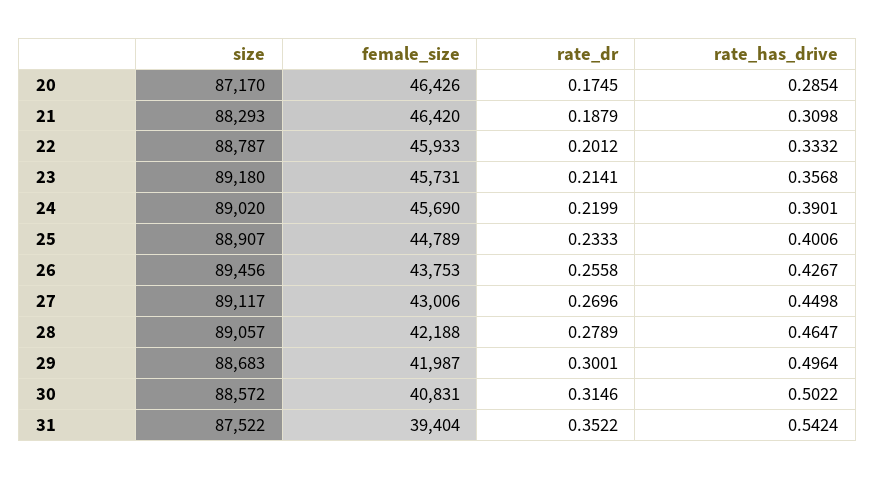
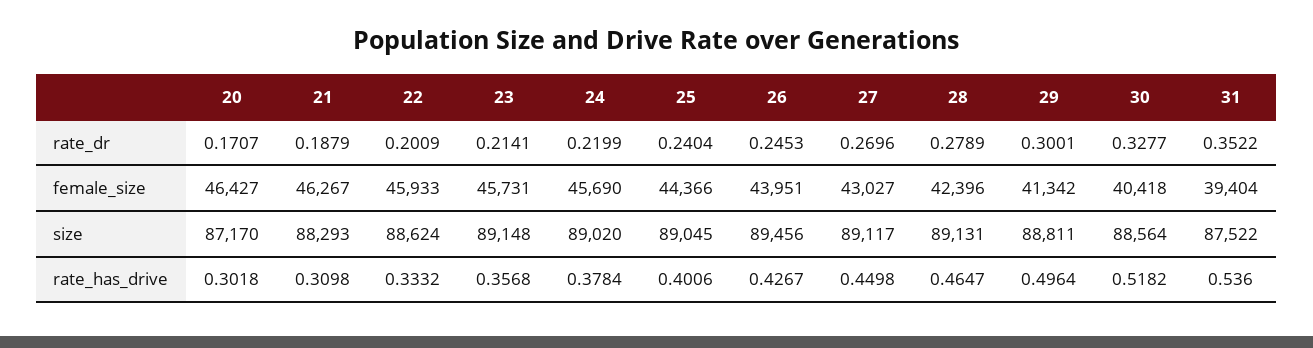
  {
    "size": {
      "20": 87170,
      "21": 88293,
-     "22": 88787,
+     "22": 88624,
-     "23": 89180,
+     "23": 89148,
      "24": 89020,
-     "25": 88907,
+     "25": 89045,
      "26": 89456,
      "27": 89117,
-     "28": 89057,
+     "28": 89131,
-     "29": 88683,
+     "29": 88811,
-     "30": 88572,
+     "30": 88564,
      "31": 87522
    },
    "female_size": {
-     "20": 46426,
+     "20": 46427,
-     "21": 46420,
+     "21": 46267,
      "22": 45933,
      "23": 45731,
      "24": 45690,
-     "25": 44789,
+     "25": 44366,
-     "26": 43753,
+     "26": 43951,
-     "27": 43006,
+     "27": 43027,
-     "28": 42188,
+     "28": 42396,
-     "29": 41987,
+     "29": 41342,
-     "30": 40831,
+     "30": 40418,
      "31": 39404
    },
    "rate_dr": {
-     "20": 0.1745,
+     "20": 0.1707,
      "21": 0.1879,
-     "22": 0.2012,
+     "22": 0.2009,
      "23": 0.2141,
      "24": 0.2199,
-     "25": 0.2333,
+     "25": 0.2404,
-     "26": 0.2558,
+     "26": 0.2453,
      "27": 0.2696,
      "28": 0.2789,
      "29": 0.3001,
-     "30": 0.3146,
+     "30": 0.3277,
      "31": 0.3522
    },
    "rate_has_drive": {
-     "20": 0.2854,
+     "20": 0.3018,
      "21": 0.3098,
      "22": 0.3332,
      "23": 0.3568,
-     "24": 0.3901,
+     "24": 0.3784,
      "25": 0.4006,
      "26": 0.4267,
      "27": 0.4498,
      "28": 0.4647,
      "29": 0.4964,
-     "30": 0.5022,
+     "30": 0.5182,
-     "31": 0.5424
+     "31": 0.536
    }
  }

